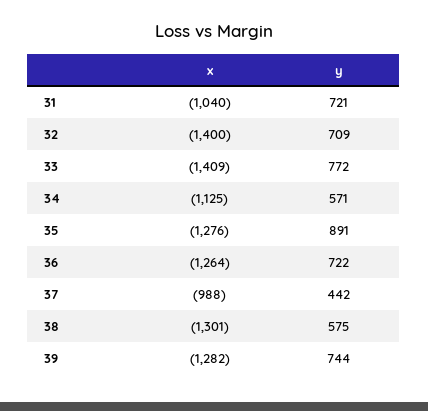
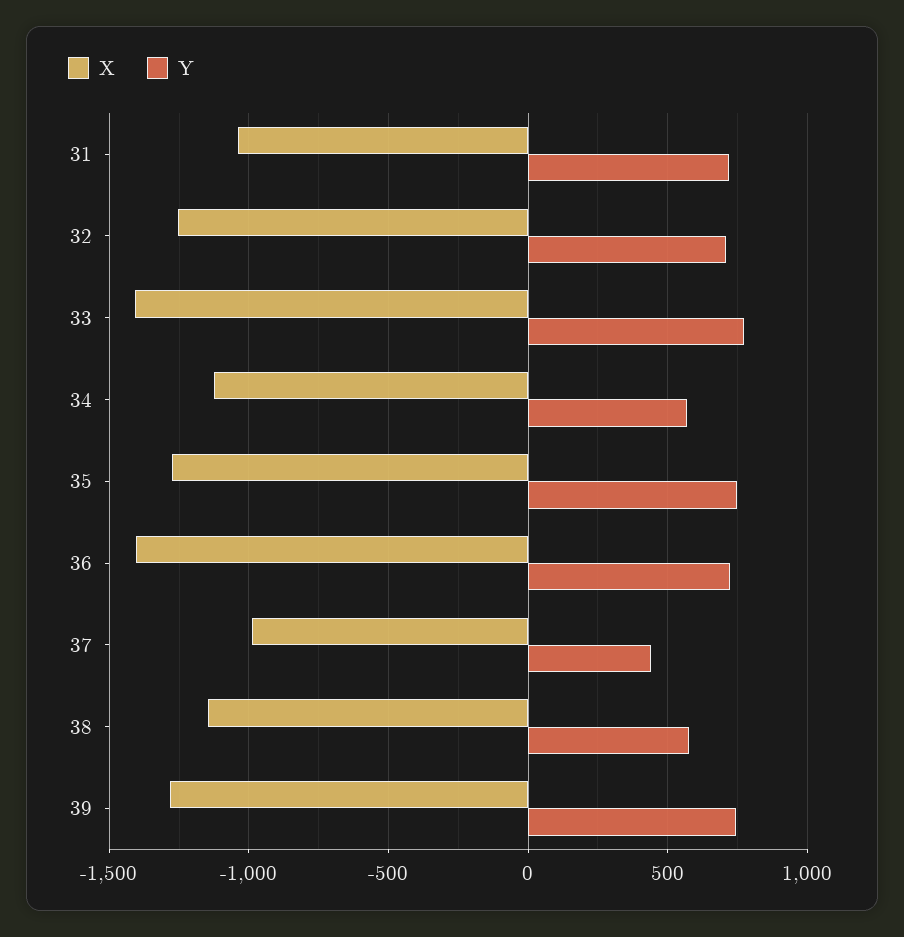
  {
    "x": {
      "31": -1040,
-     "32": -1400,
+     "32": -1250,
      "33": -1409,
      "34": -1125,
      "35": -1276,
-     "36": -1264,
+     "36": -1400,
      "37": -988,
-     "38": -1301,
+     "38": -1150,
      "39": -1282
    },
    "y": {
      "31": 721,
      "32": 709,
      "33": 772,
      "34": 571,
-     "35": 891,
+     "35": 750,
      "36": 722,
      "37": 442,
      "38": 575,
      "39": 744
    }
  }

